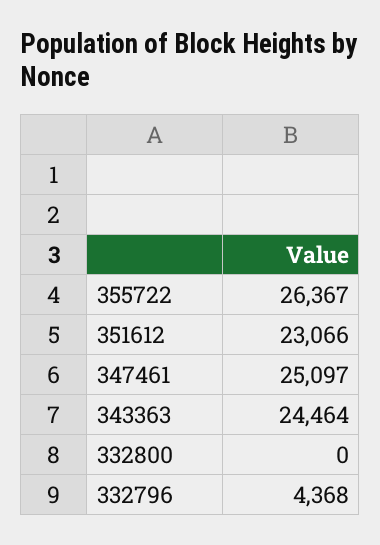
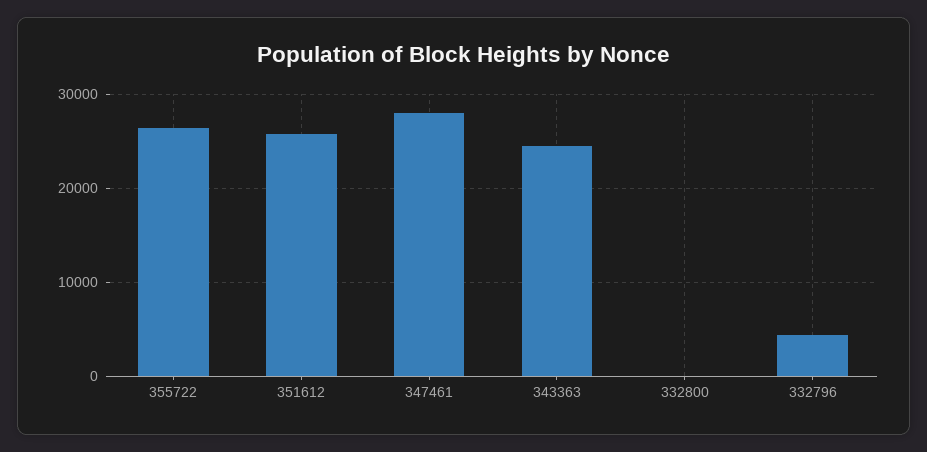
  {
    "355722": 26367,
-   "351612": 23066,
+   "351612": 26000,
-   "347461": 25097,
+   "347461": 28000,
    "343363": 24464,
    "332800": 0,
    "332796": 4368
  }

